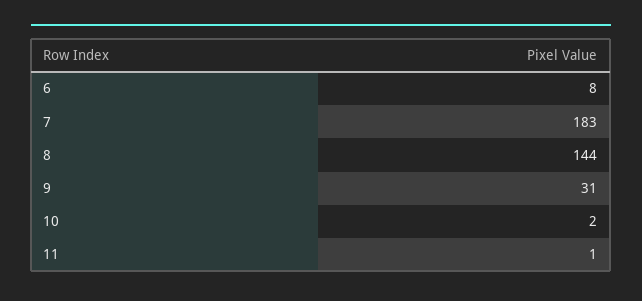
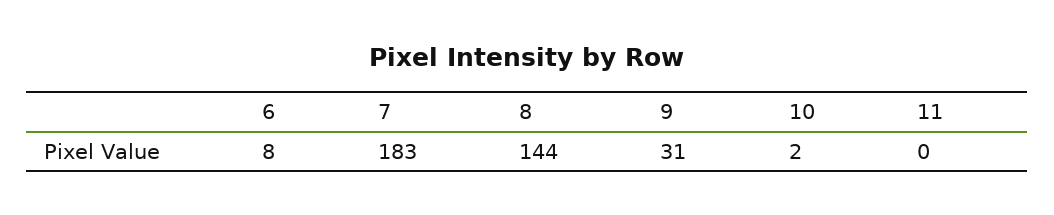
  {
    "6": 8,
    "7": 183,
    "8": 144,
    "9": 31,
    "10": 2,
-   "11": 1
+   "11": 0
  }

